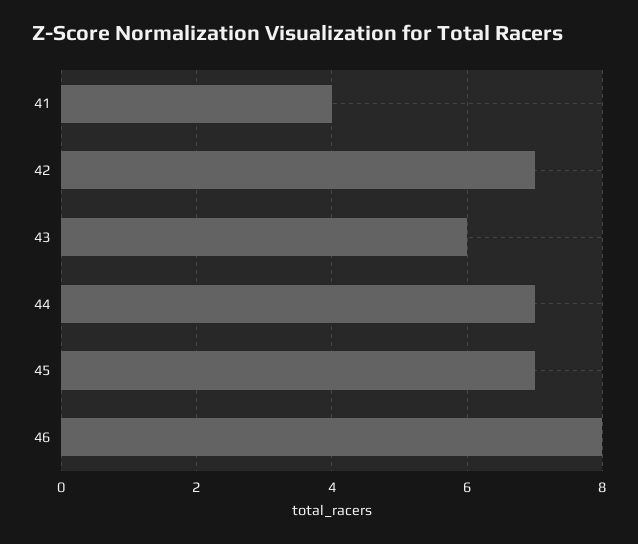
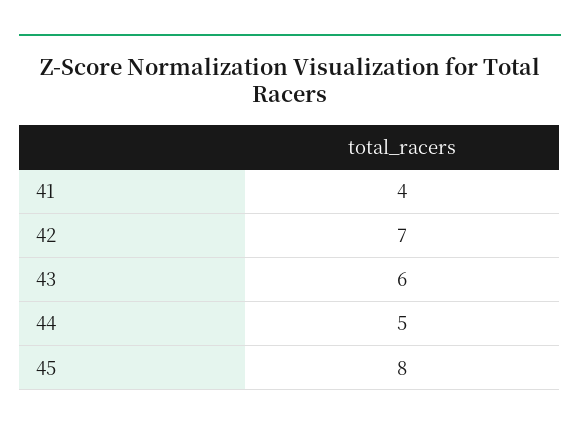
  {
    "41": 4,
    "42": 7,
    "43": 6,
-   "44": 7,
+   "44": 5,
-   "45": 7,
+   "45": 8
-   "46": 8
  }

